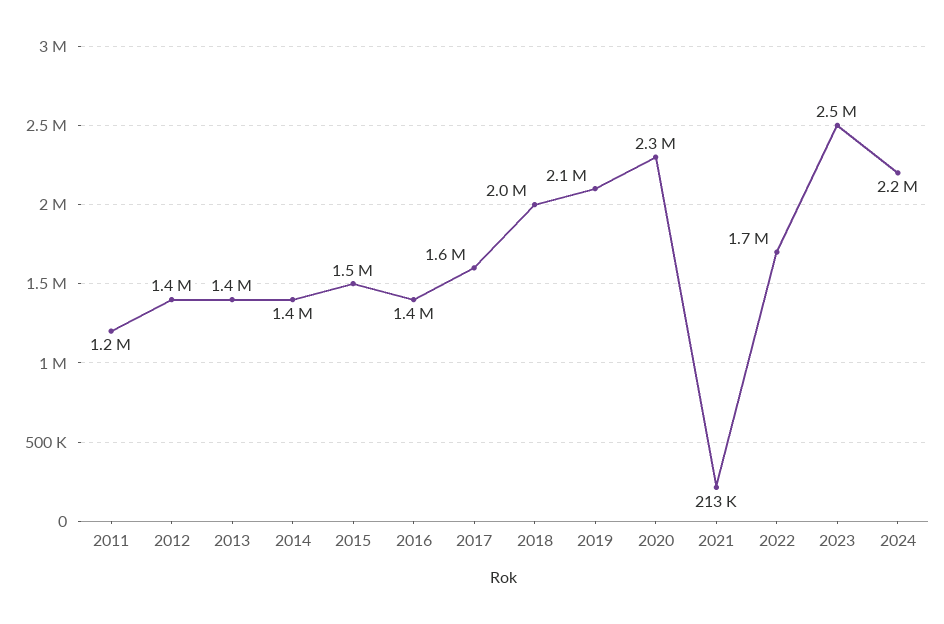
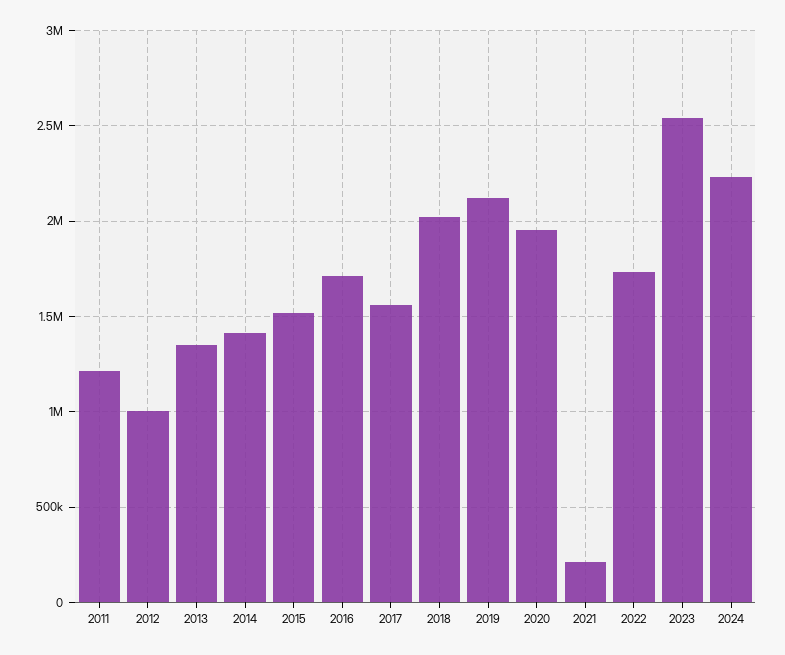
  {
    "2011": 1200000,
-   "2012": 1400000,
+   "2012": 1000000,
    "2013": 1400000,
    "2014": 1400000,
    "2015": 1500000,
-   "2016": 1400000,
+   "2016": 1700000,
    "2017": 1600000,
    "2018": 2000000,
    "2019": 2100000,
-   "2020": 2300000,
+   "2020": 1950000,
    "2021": 213000,
    "2022": 1700000,
    "2023": 2500000,
    "2024": 2200000
  }

